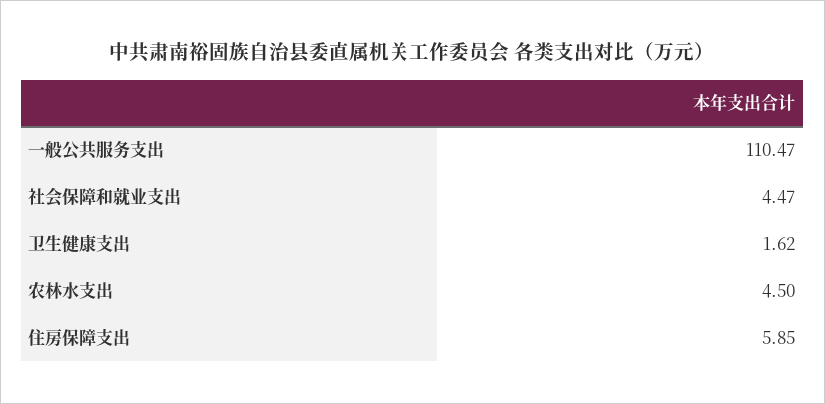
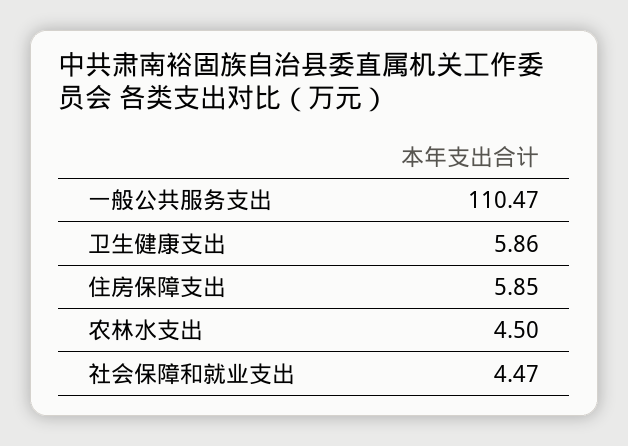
  {
    "一般公共服务支出": 110.47,
    "社会保障和就业支出": 4.47,
-   "卫生健康支出": 1.62,
+   "卫生健康支出": 5.86,
    "农林水支出": 4.5,
    "住房保障支出": 5.85
  }

